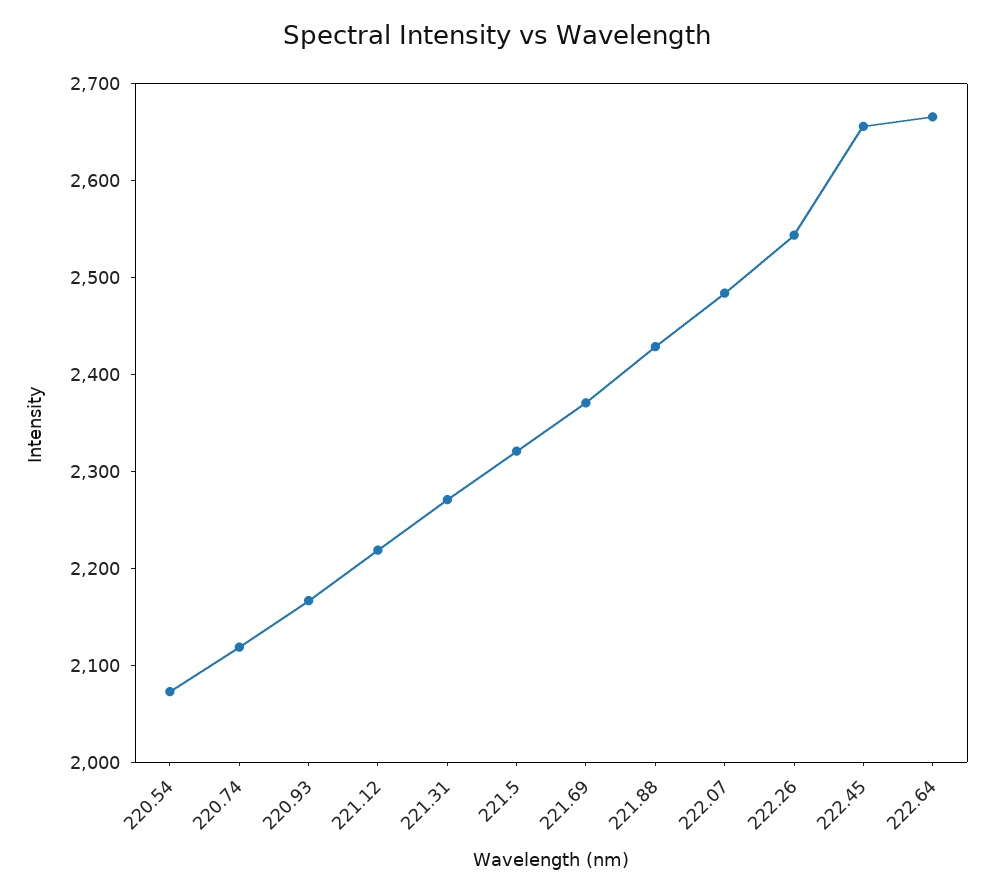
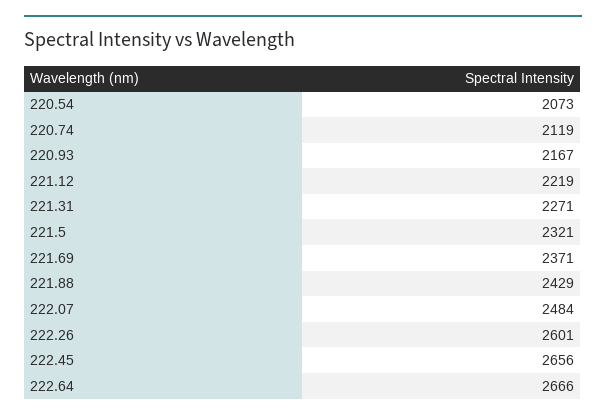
  {
    "220.54": 2073,
    "220.74": 2119,
    "220.93": 2167,
    "221.12": 2219,
    "221.31": 2271,
    "221.5": 2321,
    "221.69": 2371,
    "221.88": 2429,
    "222.07": 2484,
-   "222.26": 2540,
+   "222.26": 2601,
    "222.45": 2656,
    "222.64": 2666
  }

